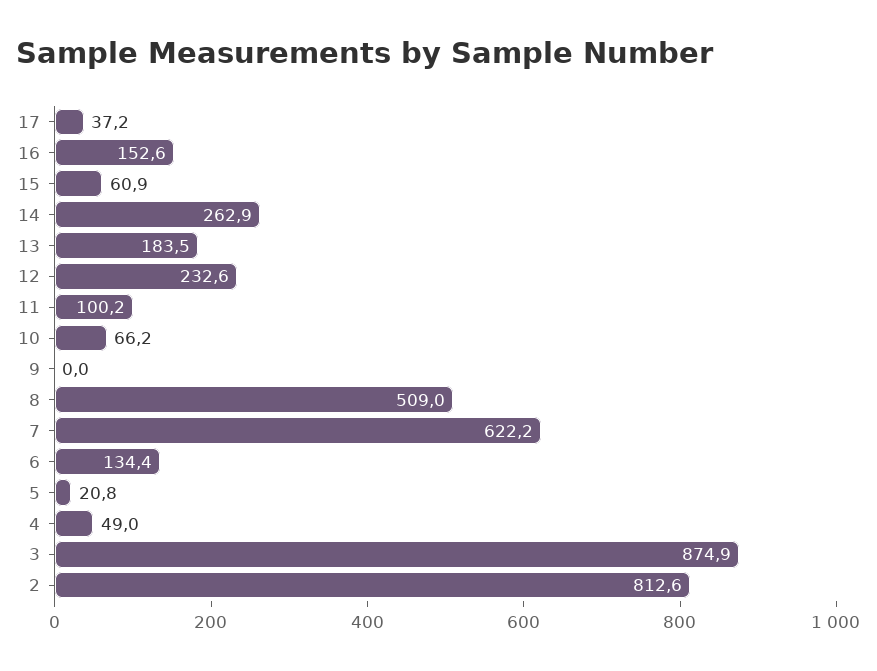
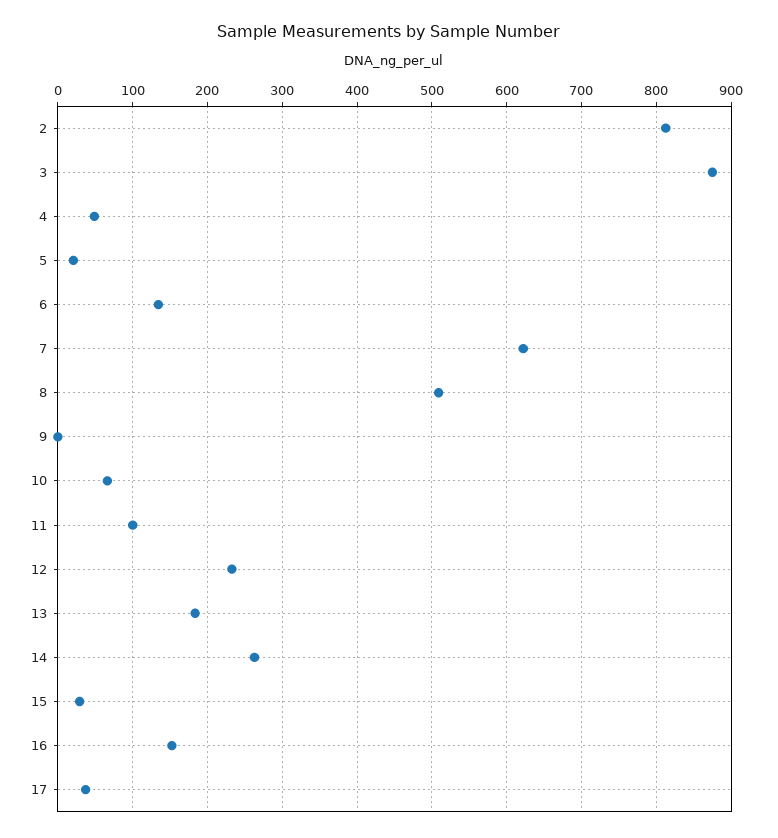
  {
    "17": 37.2,
    "16": 152.6,
-   "15": 60.9,
+   "15": 30,
    "14": 262.9,
    "13": 183.5,
    "12": 232.6,
    "11": 100.2,
    "10": 66.2,
    "9": 0,
    "8": 509,
    "7": 622.2,
    "6": 134.4,
    "5": 20.8,
    "4": 49,
    "3": 874.9,
    "2": 812.6
  }

